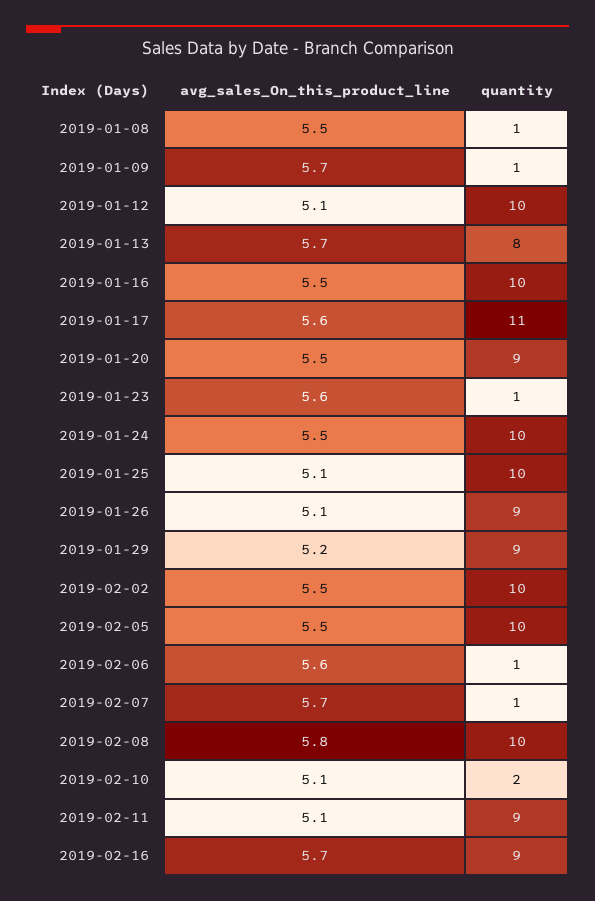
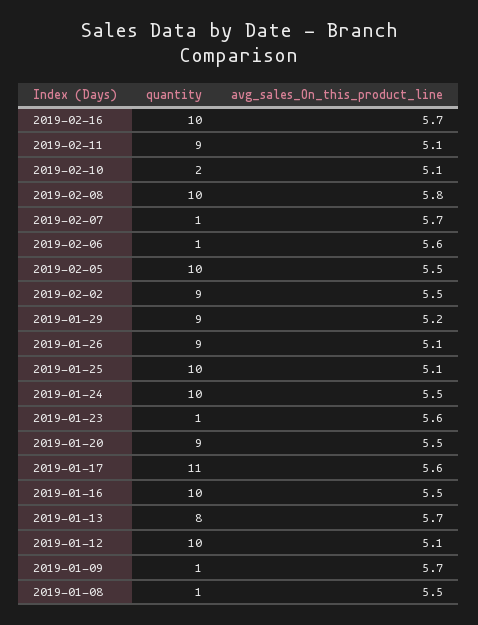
  {
    "avg_sales_On_this_product_line": {
      "2019-01-08": 5.5,
      "2019-01-09": 5.7,
      "2019-01-12": 5.1,
      "2019-01-13": 5.7,
      "2019-01-16": 5.5,
      "2019-01-17": 5.6,
      "2019-01-20": 5.5,
      "2019-01-23": 5.6,
      "2019-01-24": 5.5,
      "2019-01-25": 5.1,
      "2019-01-26": 5.1,
      "2019-01-29": 5.2,
      "2019-02-02": 5.5,
      "2019-02-05": 5.5,
      "2019-02-06": 5.6,
      "2019-02-07": 5.7,
      "2019-02-08": 5.8,
      "2019-02-10": 5.1,
      "2019-02-11": 5.1,
      "2019-02-16": 5.7
    },
    "quantity": {
      "2019-01-08": 1,
      "2019-01-09": 1,
      "2019-01-12": 10,
      "2019-01-13": 8,
      "2019-01-16": 10,
      "2019-01-17": 11,
      "2019-01-20": 9,
      "2019-01-23": 1,
      "2019-01-24": 10,
      "2019-01-25": 10,
      "2019-01-26": 9,
      "2019-01-29": 9,
-     "2019-02-02": 10,
+     "2019-02-02": 9,
      "2019-02-05": 10,
      "2019-02-06": 1,
      "2019-02-07": 1,
      "2019-02-08": 10,
      "2019-02-10": 2,
      "2019-02-11": 9,
-     "2019-02-16": 9
+     "2019-02-16": 10
    }
  }

